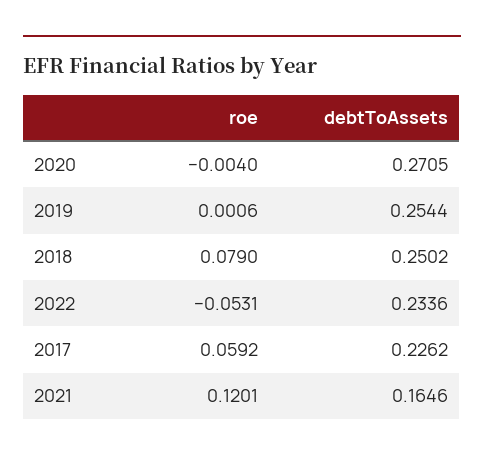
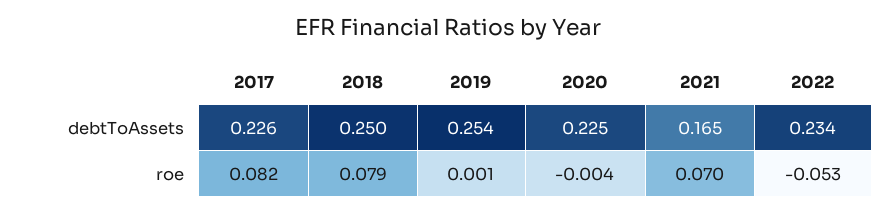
  {
    "roe": {
      "2020": -0.004,
      "2019": 0.0006,
      "2018": 0.079,
      "2022": -0.0531,
-     "2017": 0.0592,
+     "2017": 0.082,
-     "2021": 0.1201
+     "2021": 0.07
    },
    "debtToAssets": {
-     "2020": 0.2705,
+     "2020": 0.225,
      "2019": 0.2544,
      "2018": 0.2502,
      "2022": 0.2336,
      "2017": 0.2262,
      "2021": 0.1646
    }
  }

